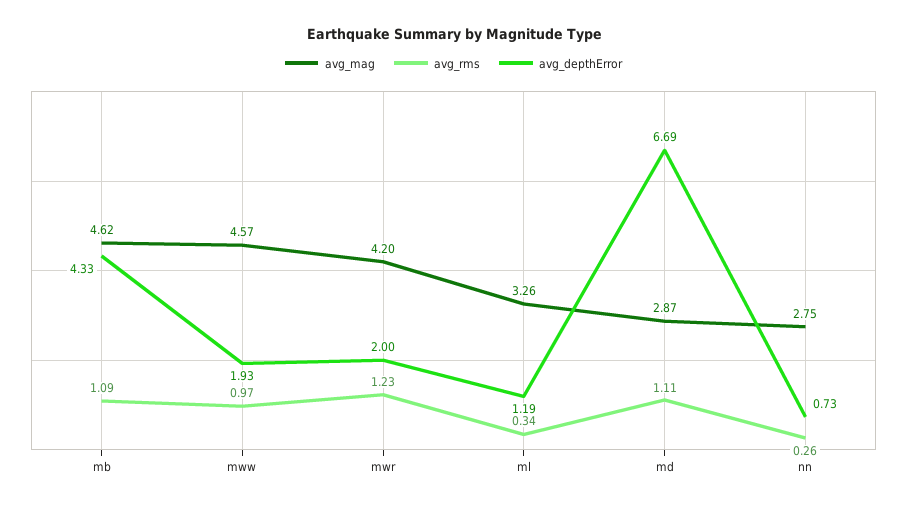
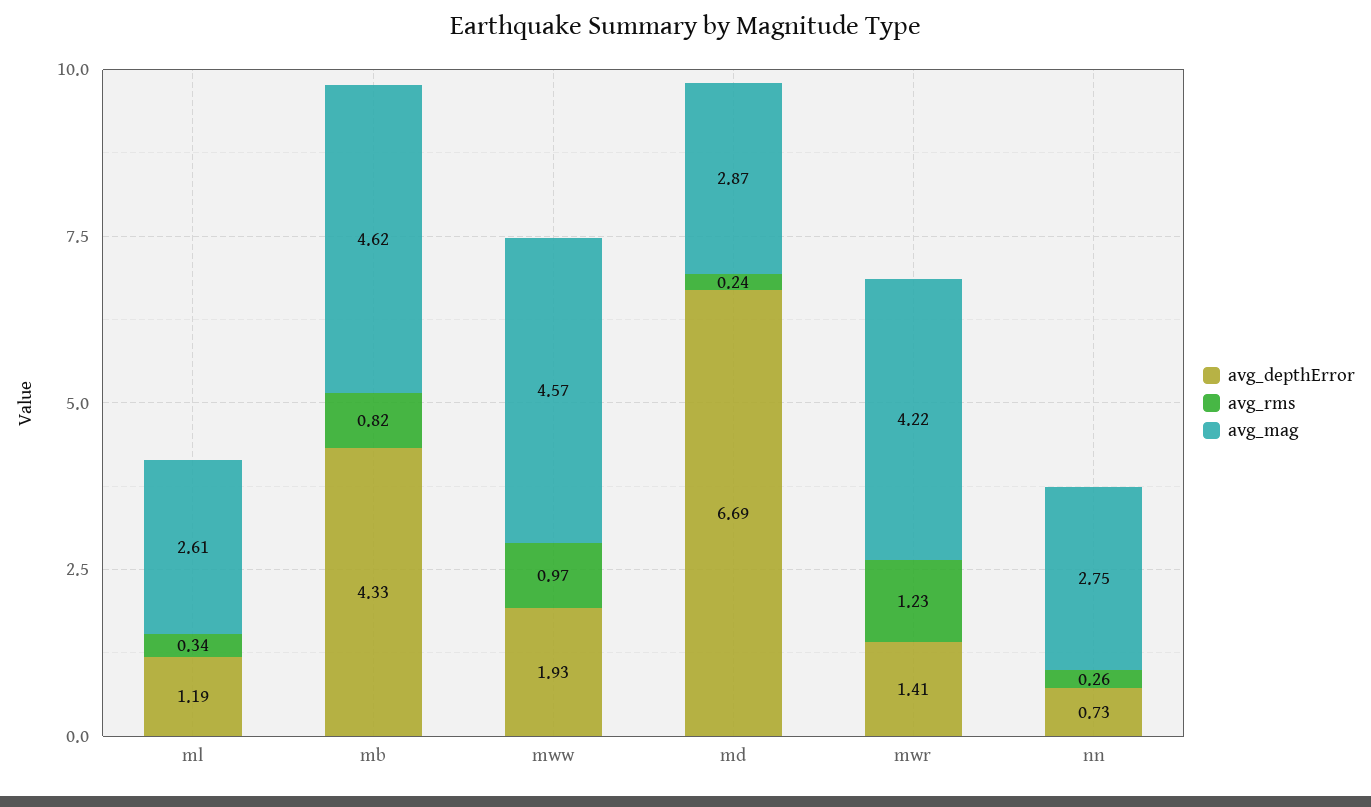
  {
    "avg_mag": {
      "mb": 4.62,
      "mww": 4.57,
-     "mwr": 4.2,
+     "mwr": 4.22,
-     "ml": 3.26,
+     "ml": 2.61,
      "md": 2.87,
      "nn": 2.75
    },
    "avg_rms": {
-     "mb": 1.09,
+     "mb": 0.82,
      "mww": 0.97,
      "mwr": 1.23,
      "ml": 0.34,
-     "md": 1.11,
+     "md": 0.24,
      "nn": 0.26
    },
    "avg_depthError": {
      "mb": 4.33,
      "mww": 1.93,
-     "mwr": 2,
+     "mwr": 1.41,
      "ml": 1.19,
      "md": 6.69,
      "nn": 0.73
    }
  }

